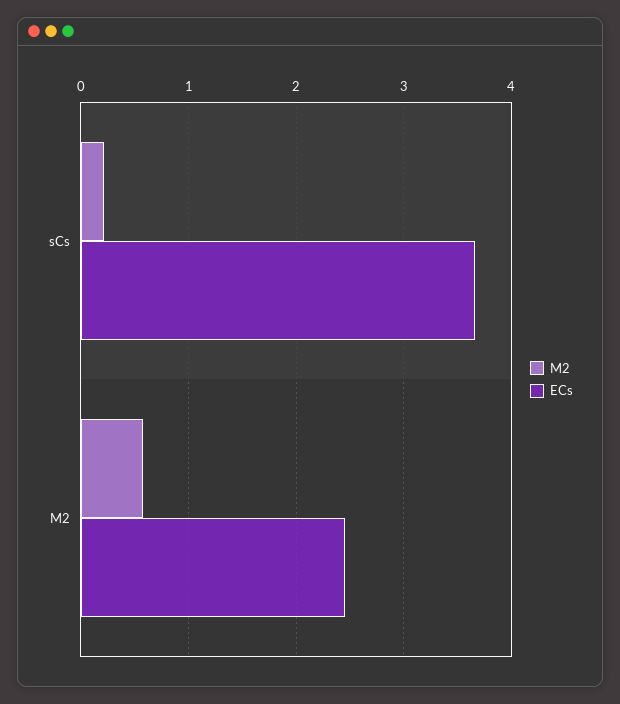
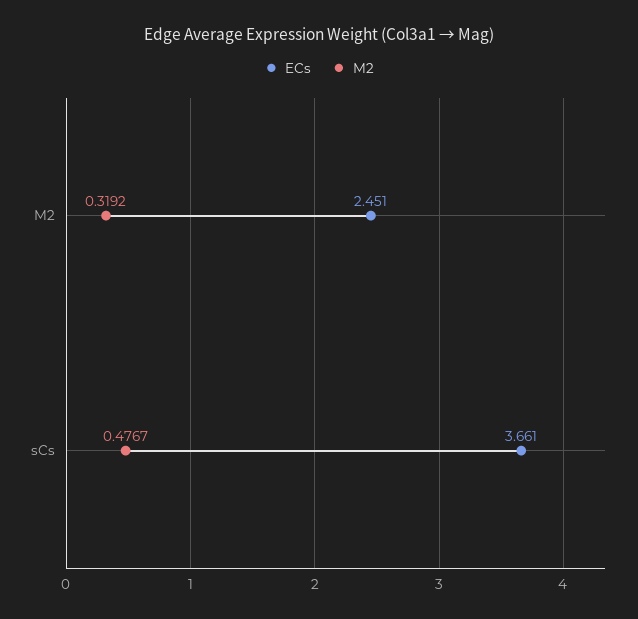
  {
    "M2": {
-     "sCs": 0.2,
+     "sCs": 0.4767,
-     "M2": 0.6
+     "M2": 0.3192
    },
    "ECs": {
      "sCs": 3.661,
      "M2": 2.451
    }
  }

